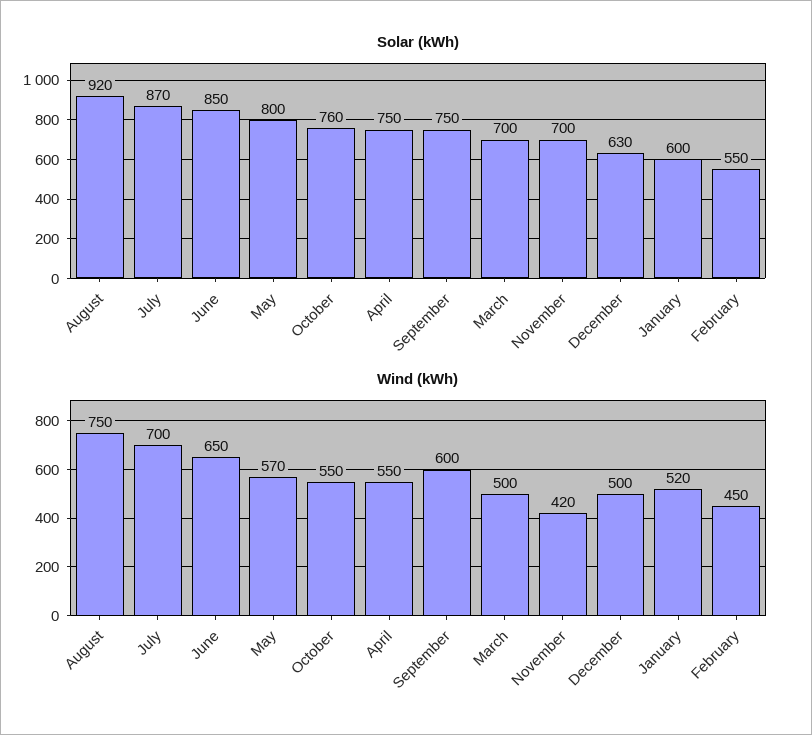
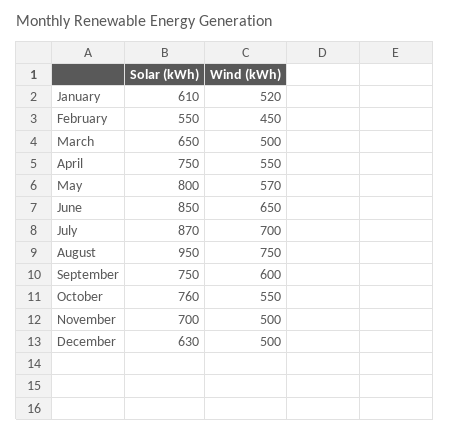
  {
    "Solar (kWh)": {
-     "August": 920,
+     "August": 950,
      "July": 870,
      "June": 850,
      "May": 800,
      "October": 760,
      "April": 750,
      "September": 750,
-     "March": 700,
+     "March": 650,
      "November": 700,
      "December": 630,
-     "January": 600,
+     "January": 610,
      "February": 550
    },
    "Wind (kWh)": {
      "August": 750,
      "July": 700,
      "June": 650,
      "May": 570,
      "October": 550,
      "April": 550,
      "September": 600,
      "March": 500,
-     "November": 420,
+     "November": 500,
      "December": 500,
      "January": 520,
      "February": 450
    }
  }

